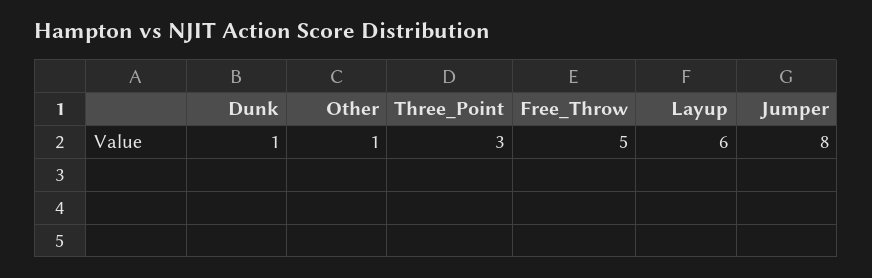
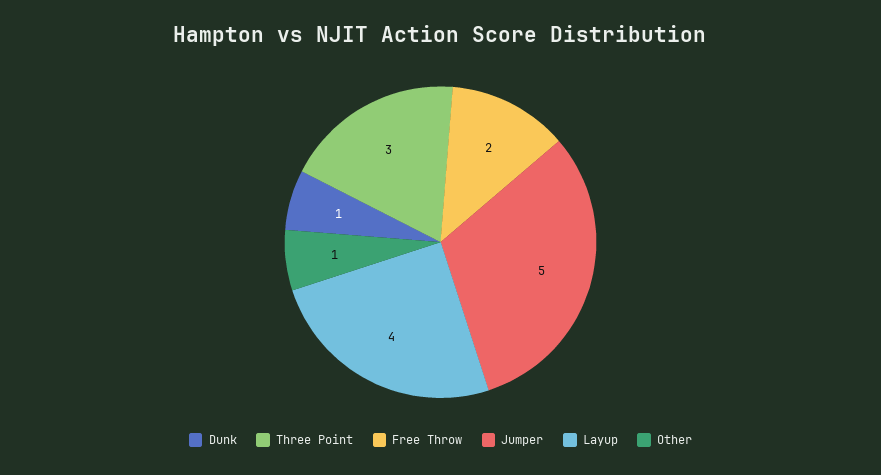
  {
    "Dunk": 1,
    "Other": 1,
    "Three_Point": 3,
-   "Free_Throw": 5,
+   "Free_Throw": 2,
-   "Layup": 6,
+   "Layup": 4,
-   "Jumper": 8
+   "Jumper": 5
  }

